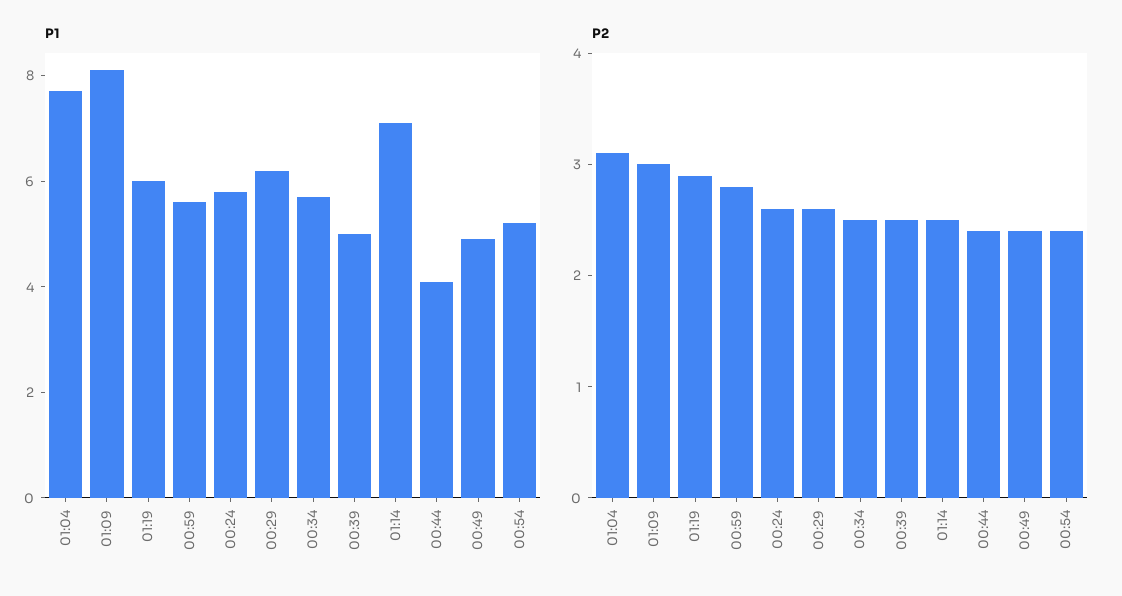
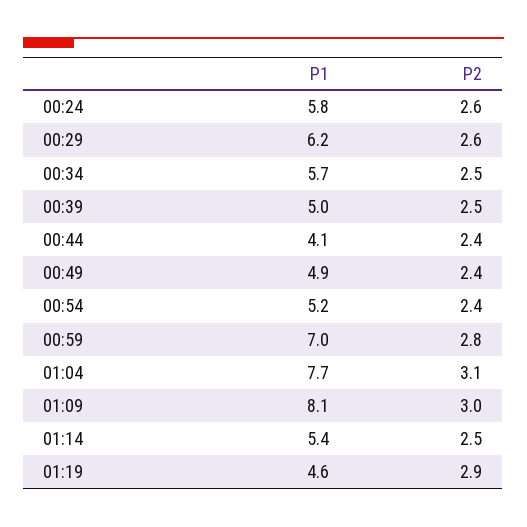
  {
    "P1": {
      "01:04": 7.7,
      "01:09": 8.1,
-     "01:19": 6,
+     "01:19": 4.6,
-     "00:59": 5.5,
+     "00:59": 7,
      "00:24": 5.8,
      "00:29": 6.2,
      "00:34": 5.7,
      "00:39": 5,
-     "01:14": 7,
+     "01:14": 5.4,
      "00:44": 4.1,
      "00:49": 4.9,
      "00:54": 5.2
    },
    "P2": {
      "01:04": 3.1,
      "01:09": 3,
      "01:19": 2.9,
      "00:59": 2.8,
      "00:24": 2.6,
      "00:29": 2.6,
      "00:34": 2.5,
      "00:39": 2.5,
      "01:14": 2.5,
      "00:44": 2.4,
      "00:49": 2.4,
      "00:54": 2.4
    }
  }

